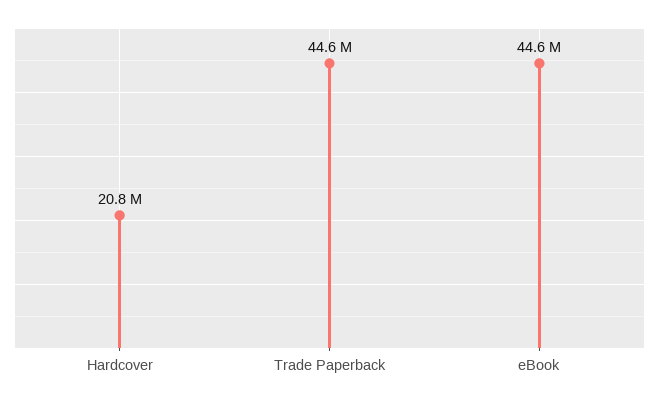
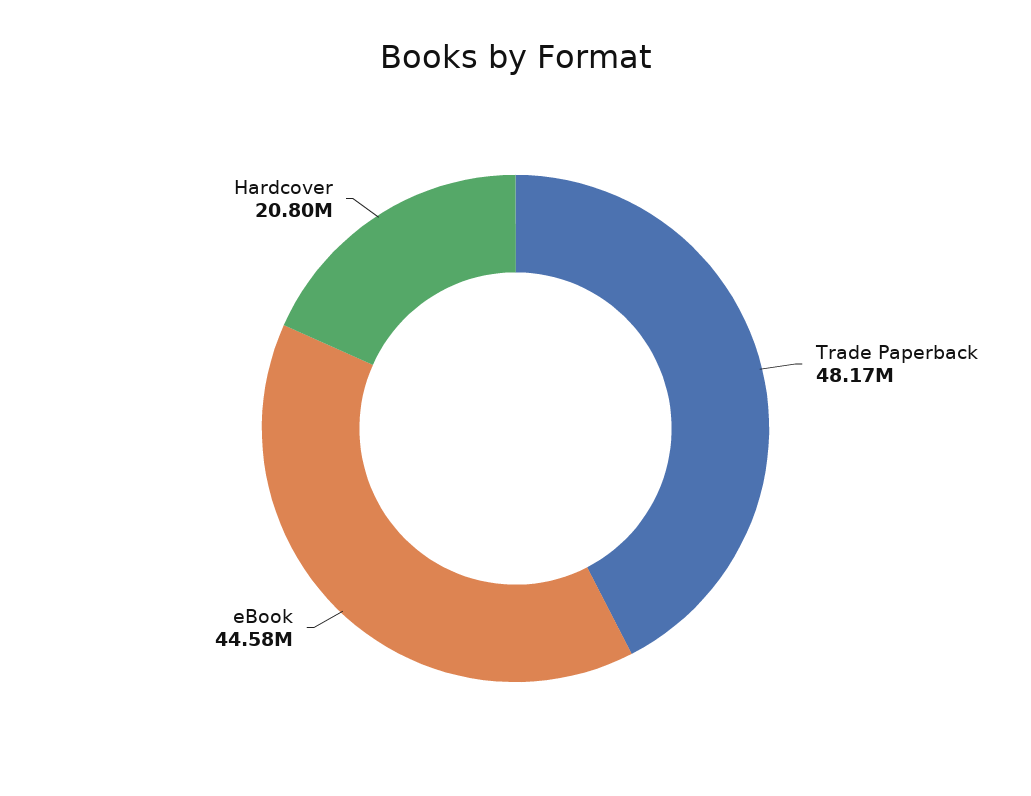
  {
    "Hardcover": 20800000,
-   "Trade Paperback": 44600000,
+   "Trade Paperback": 48170000,
    "eBook": 44580000
  }

